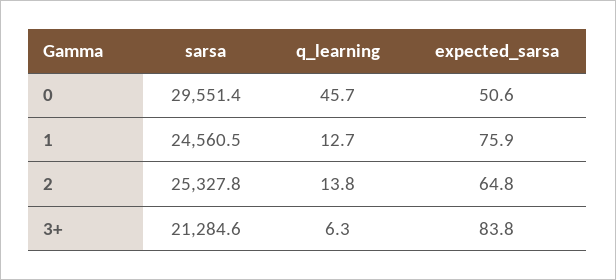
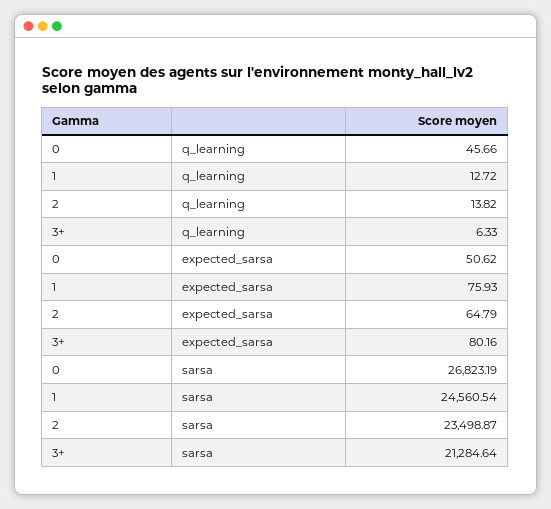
  {
    "sarsa": {
-     "0": 29551.4,
+     "0": 26823.19,
      "1": 24560.54,
-     "2": 25327.8,
+     "2": 23498.87,
      "3+": 21284.64
    },
    "q_learning": {
      "0": 45.66,
      "1": 12.72,
      "2": 13.82,
      "3+": 6.33
    },
    "expected_sarsa": {
      "0": 50.62,
      "1": 75.93,
      "2": 64.79,
-     "3+": 83.8
+     "3+": 80.16
    }
  }

